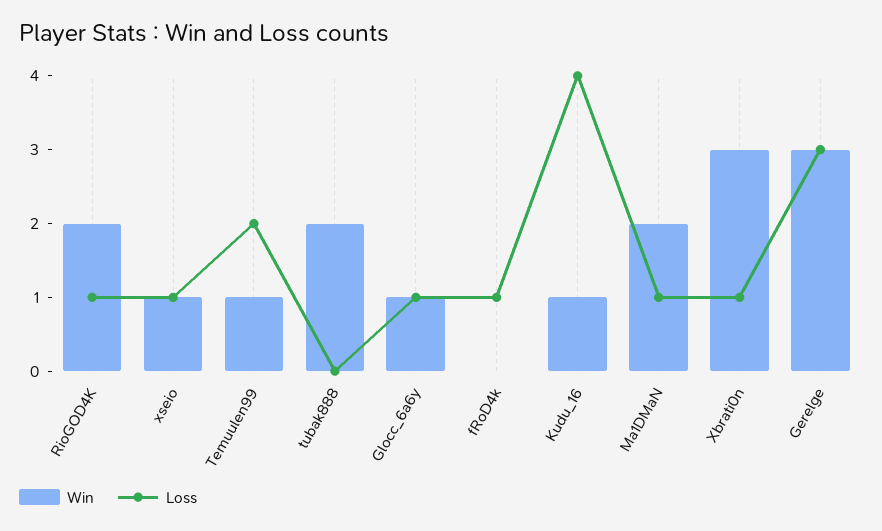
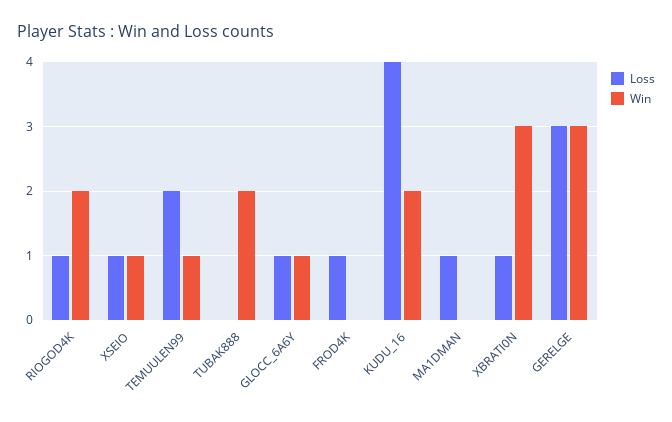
  {
    "Win": {
      "RioGOD4K": 2,
      "xseio": 1,
      "Temuulen99": 1,
      "tubak888": 2,
      "Glocc_6a6y": 1,
      "fRoD4k": 0,
-     "Kudu_16": 1,
+     "Kudu_16": 2,
-     "Ma1DMaN": 2,
+     "Ma1DMaN": 0,
      "Xbrati0n": 3,
      "Gerelge": 3
    },
    "Loss": {
      "RioGOD4K": 1,
      "xseio": 1,
      "Temuulen99": 2,
      "tubak888": 0,
      "Glocc_6a6y": 1,
      "fRoD4k": 1,
      "Kudu_16": 4,
      "Ma1DMaN": 1,
      "Xbrati0n": 1,
      "Gerelge": 3
    }
  }

